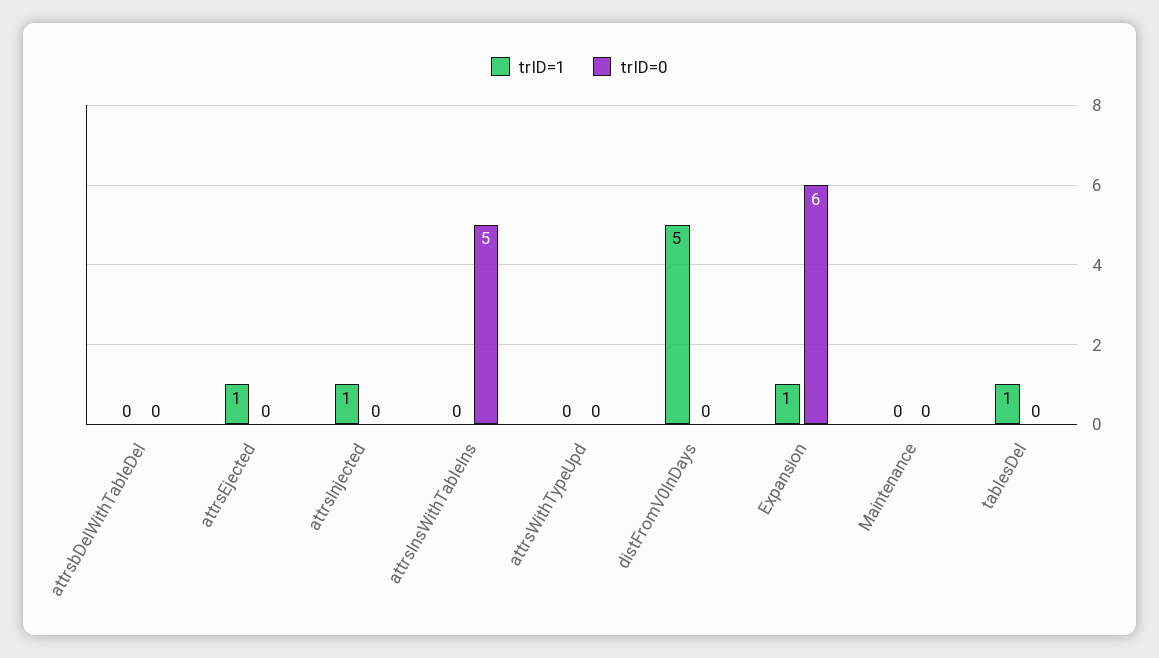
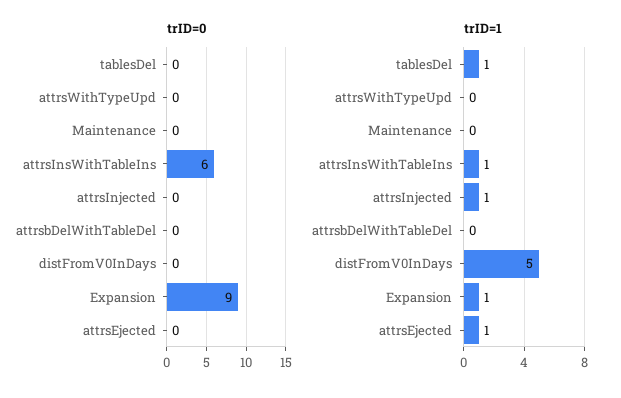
  {
    "trID=1": {
      "attrsbDelWithTableDel": 0,
      "attrsEjected": 1,
      "attrsInjected": 1,
-     "attrsInsWithTableIns": 0,
+     "attrsInsWithTableIns": 1,
      "attrsWithTypeUpd": 0,
      "distFromV0InDays": 5,
      "Expansion": 1,
      "Maintenance": 0,
      "tablesDel": 1
    },
    "trID=0": {
      "attrsbDelWithTableDel": 0,
      "attrsEjected": 0,
      "attrsInjected": 0,
-     "attrsInsWithTableIns": 5,
+     "attrsInsWithTableIns": 6,
      "attrsWithTypeUpd": 0,
      "distFromV0InDays": 0,
-     "Expansion": 6,
+     "Expansion": 9,
      "Maintenance": 0,
      "tablesDel": 0
    }
  }

